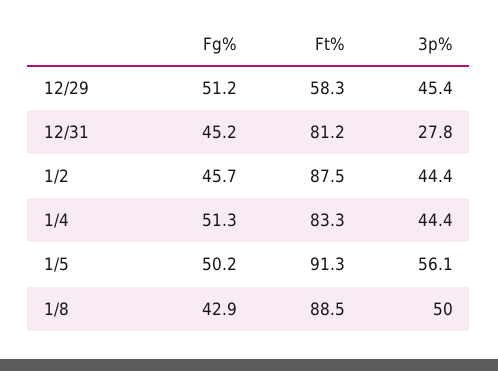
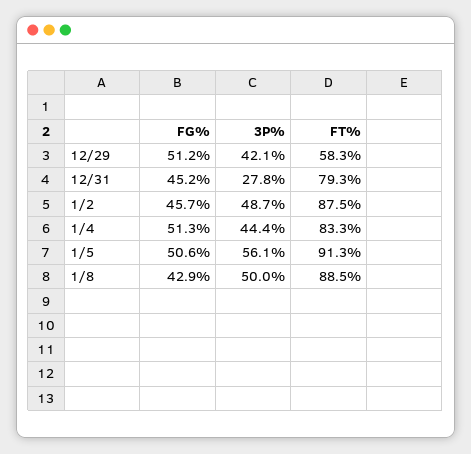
  {
    "Fg%": {
      "12/29": 51.2,
      "12/31": 45.2,
      "1/2": 45.7,
      "1/4": 51.3,
-     "1/5": 50.2,
+     "1/5": 50.6,
      "1/8": 42.9
    },
    "Ft%": {
      "12/29": 58.3,
-     "12/31": 81.2,
+     "12/31": 79.3,
      "1/2": 87.5,
      "1/4": 83.3,
      "1/5": 91.3,
      "1/8": 88.5
    },
    "3p%": {
-     "12/29": 45.4,
+     "12/29": 42.1,
      "12/31": 27.8,
-     "1/2": 44.4,
+     "1/2": 48.7,
      "1/4": 44.4,
      "1/5": 56.1,
      "1/8": 50
    }
  }

